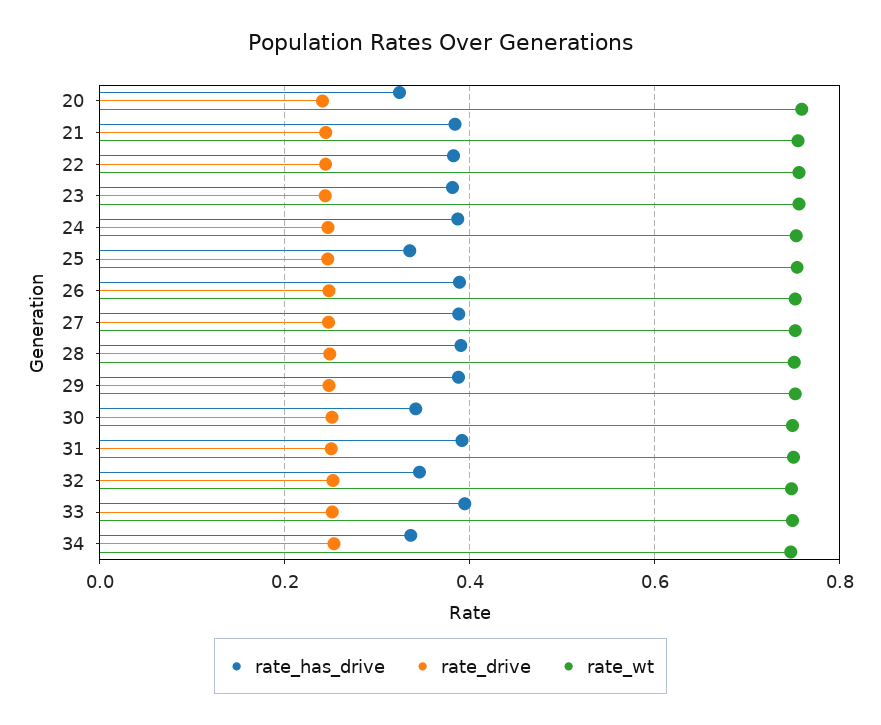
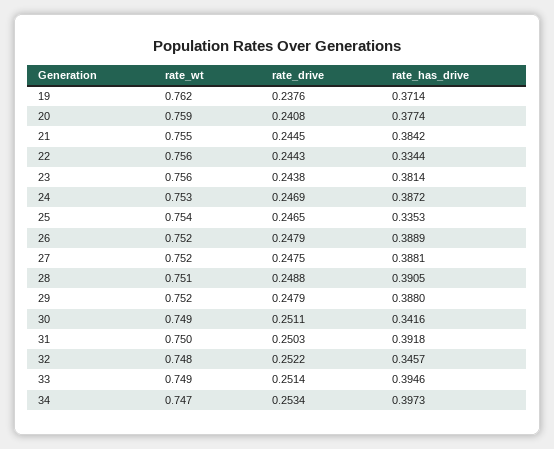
  {
    "rate_has_drive": {
-     "20": 0.32,
+     "20": 0.3774,
      "21": 0.3842,
-     "22": 0.38,
+     "22": 0.3344,
      "23": 0.3814,
      "24": 0.3872,
      "25": 0.3353,
      "26": 0.3889,
      "27": 0.3881,
      "28": 0.3905,
      "29": 0.388,
      "30": 0.3416,
      "31": 0.3918,
      "32": 0.3457,
      "33": 0.3946,
-     "34": 0.34
+     "34": 0.3973,
+     "19": 0.3714
    },
    "rate_drive": {
      "20": 0.2408,
      "21": 0.2445,
      "22": 0.2443,
      "23": 0.2438,
      "24": 0.2469,
      "25": 0.2465,
      "26": 0.2479,
      "27": 0.2475,
      "28": 0.2488,
      "29": 0.2479,
      "30": 0.2511,
      "31": 0.2503,
      "32": 0.2522,
      "33": 0.2514,
-     "34": 0.2534
+     "34": 0.2534,
+     "19": 0.2376
    },
    "rate_wt": {
      "20": 0.759,
      "21": 0.755,
      "22": 0.756,
      "23": 0.756,
      "24": 0.753,
      "25": 0.754,
      "26": 0.752,
      "27": 0.752,
      "28": 0.751,
      "29": 0.752,
      "30": 0.749,
      "31": 0.75,
      "32": 0.748,
      "33": 0.749,
-     "34": 0.747
+     "34": 0.747,
+     "19": 0.762
    }
  }

